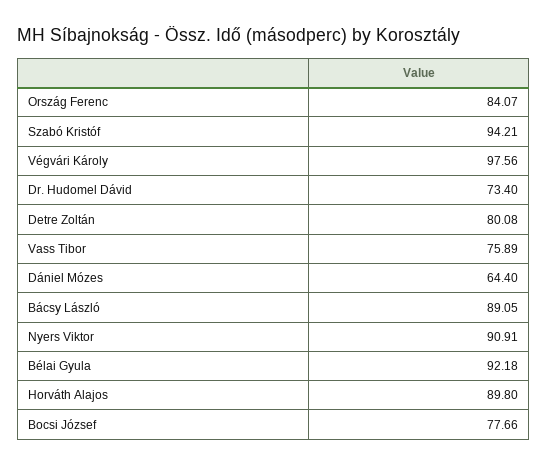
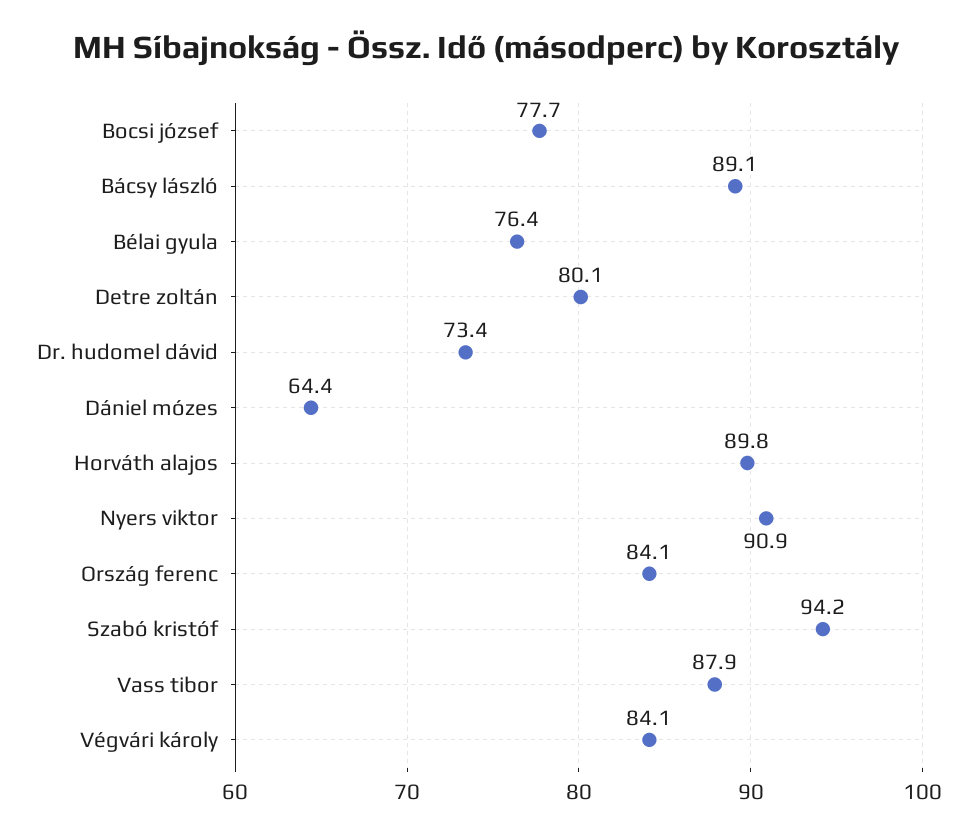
  {
    "Ország Ferenc": 84.07,
    "Szabó Kristóf": 94.21,
-   "Végvári Károly": 97.56,
+   "Végvári Károly": 84.1,
    "Dr. Hudomel Dávid": 73.4,
    "Detre Zoltán": 80.08,
-   "Vass Tibor": 75.89,
+   "Vass Tibor": 87.9,
    "Dániel Mózes": 64.4,
    "Bácsy László": 89.05,
    "Nyers Viktor": 90.91,
-   "Bélai Gyula": 92.18,
+   "Bélai Gyula": 76.4,
    "Horváth Alajos": 89.8,
    "Bocsi József": 77.66
  }

